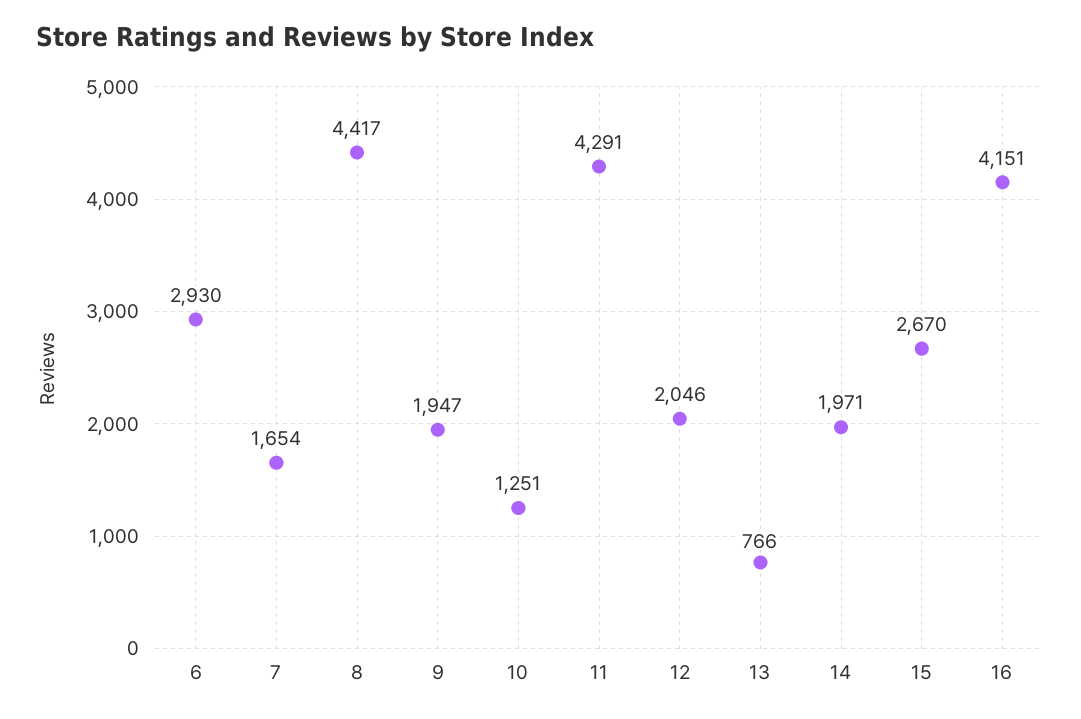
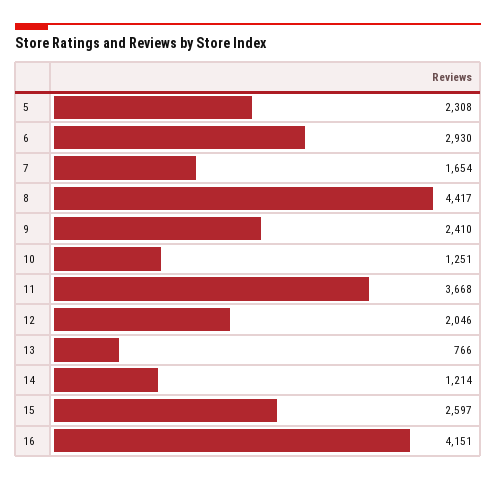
  {
    "6": 2930,
    "7": 1654,
    "8": 4417,
-   "9": 1947,
+   "9": 2410,
    "10": 1251,
-   "11": 4291,
+   "11": 3668,
    "12": 2046,
    "13": 766,
-   "14": 1971,
+   "14": 1214,
-   "15": 2670,
+   "15": 2597,
-   "16": 4151
+   "16": 4151,
+   "5": 2308
  }

